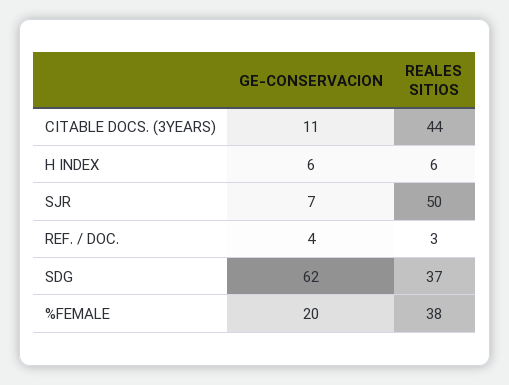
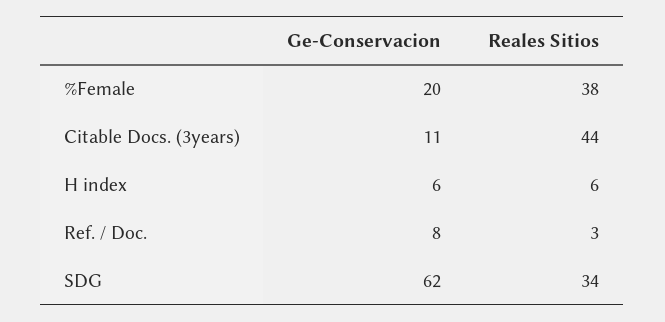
  {
    "GE-CONSERVACION": {
      "CITABLE DOCS. (3YEARS)": 11,
      "H INDEX": 6,
-     "SJR": 7,
-     "REF. / DOC.": 4,
+     "REF. / DOC.": 8,
      "SDG": 62,
      "%FEMALE": 20
    },
    "REALES SITIOS": {
      "CITABLE DOCS. (3YEARS)": 44,
      "H INDEX": 6,
-     "SJR": 50,
      "REF. / DOC.": 3,
-     "SDG": 37,
+     "SDG": 34,
      "%FEMALE": 38
    }
  }

